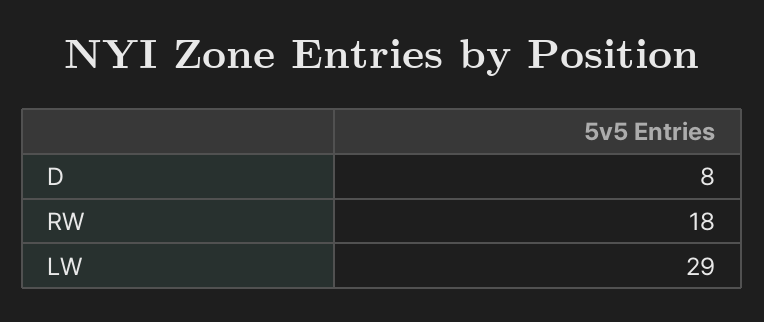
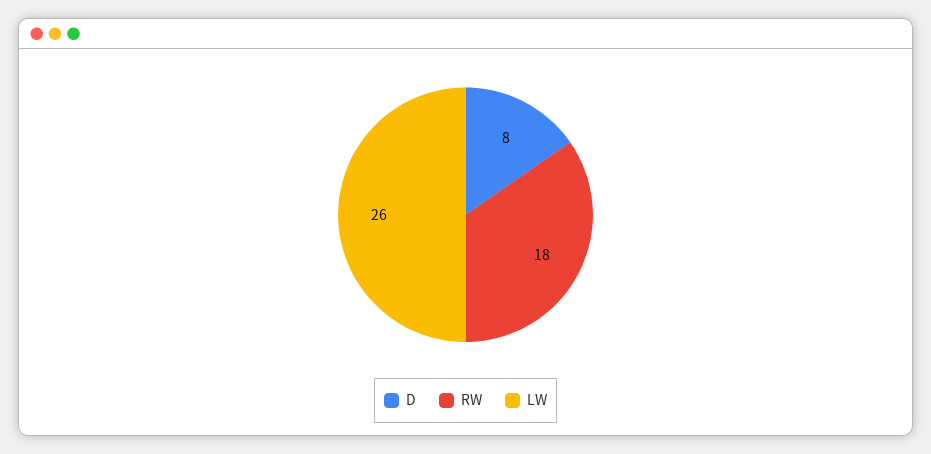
  {
    "D": 8,
    "RW": 18,
-   "LW": 29
+   "LW": 26
  }

